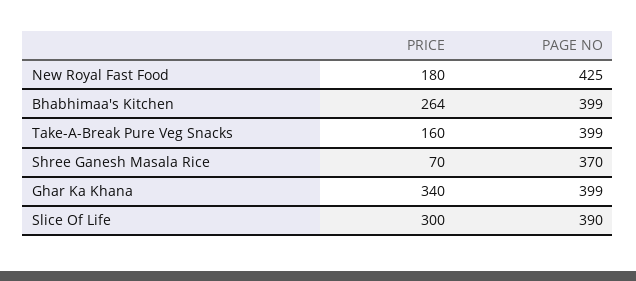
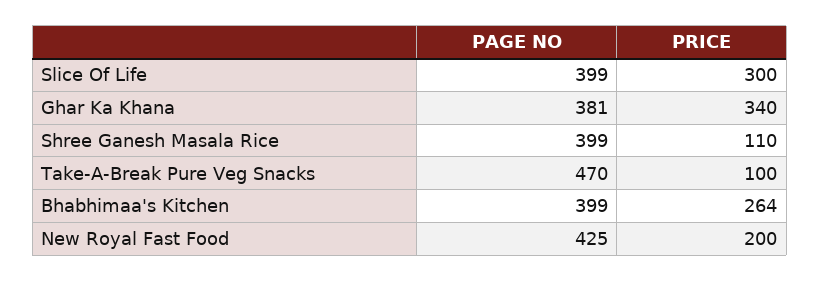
  {
    "PRICE": {
-     "New Royal Fast Food": 180,
+     "New Royal Fast Food": 200,
      "Bhabhimaa's Kitchen": 264,
-     "Take-A-Break Pure Veg Snacks": 160,
+     "Take-A-Break Pure Veg Snacks": 100,
-     "Shree Ganesh Masala Rice": 70,
+     "Shree Ganesh Masala Rice": 110,
      "Ghar Ka Khana": 340,
      "Slice Of Life": 300
    },
    "PAGE NO": {
      "New Royal Fast Food": 425,
      "Bhabhimaa's Kitchen": 399,
-     "Take-A-Break Pure Veg Snacks": 399,
+     "Take-A-Break Pure Veg Snacks": 470,
-     "Shree Ganesh Masala Rice": 370,
+     "Shree Ganesh Masala Rice": 399,
-     "Ghar Ka Khana": 399,
+     "Ghar Ka Khana": 381,
-     "Slice Of Life": 390
+     "Slice Of Life": 399
    }
  }

